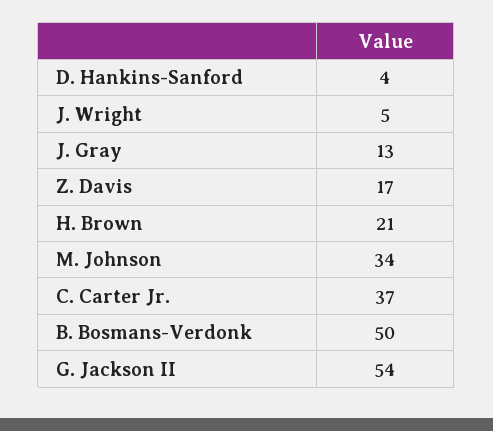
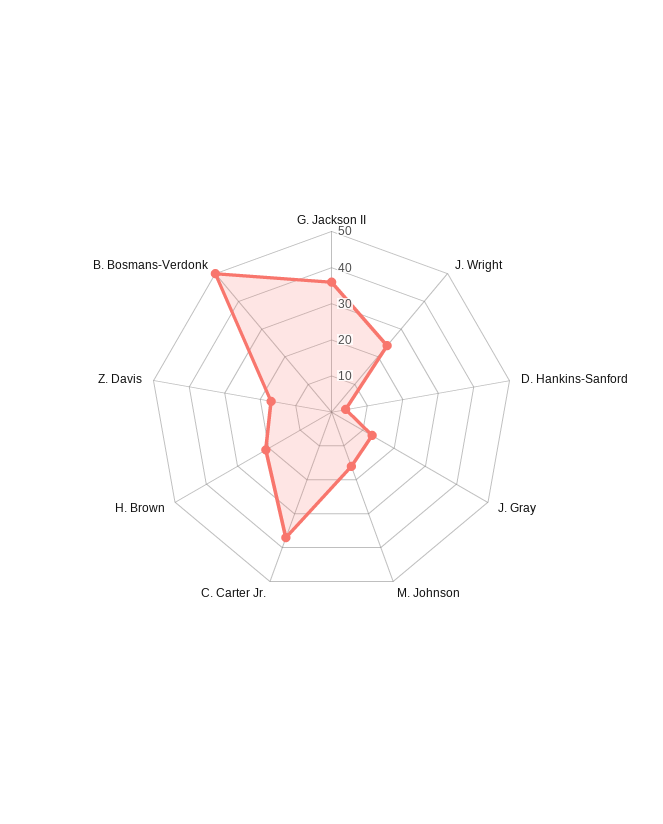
  {
    "D. Hankins-Sanford": 4,
-   "J. Wright": 5,
+   "J. Wright": 25,
    "J. Gray": 13,
    "Z. Davis": 17,
    "H. Brown": 21,
-   "M. Johnson": 34,
+   "M. Johnson": 15,
    "C. Carter Jr.": 37,
    "B. Bosmans-Verdonk": 50,
-   "G. Jackson II": 54
+   "G. Jackson II": 35
  }

